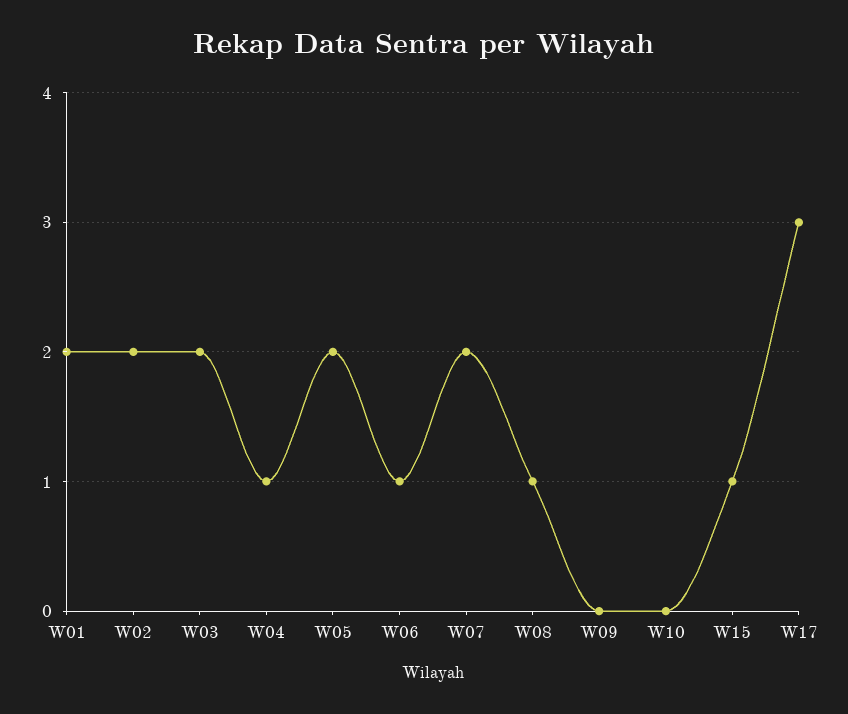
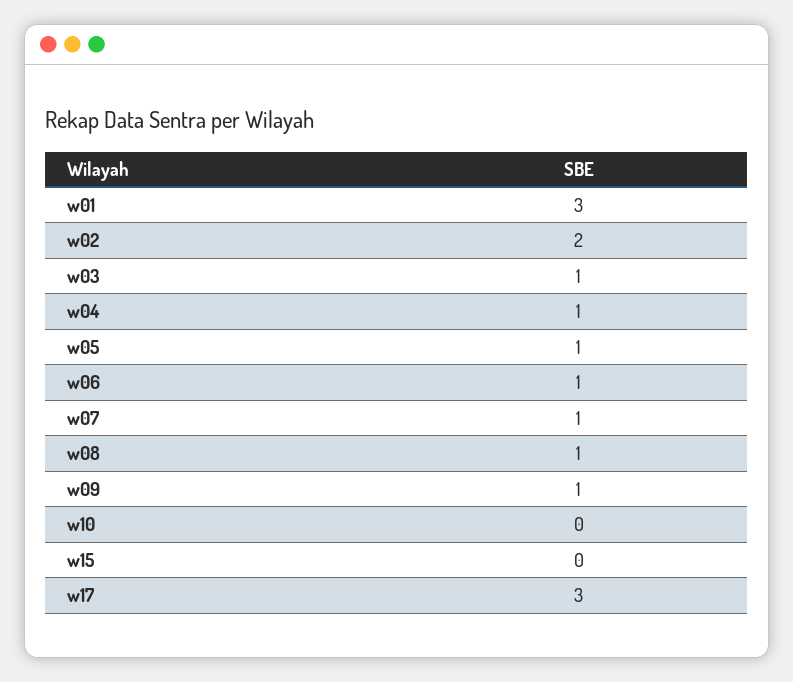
  {
-   "W01": 2,
+   "W01": 3,
    "W02": 2,
-   "W03": 2,
+   "W03": 1,
    "W04": 1,
-   "W05": 2,
+   "W05": 1,
    "W06": 1,
-   "W07": 2,
+   "W07": 1,
    "W08": 1,
-   "W09": 0,
+   "W09": 1,
    "W10": 0,
-   "W15": 1,
+   "W15": 0,
    "W17": 3
  }

